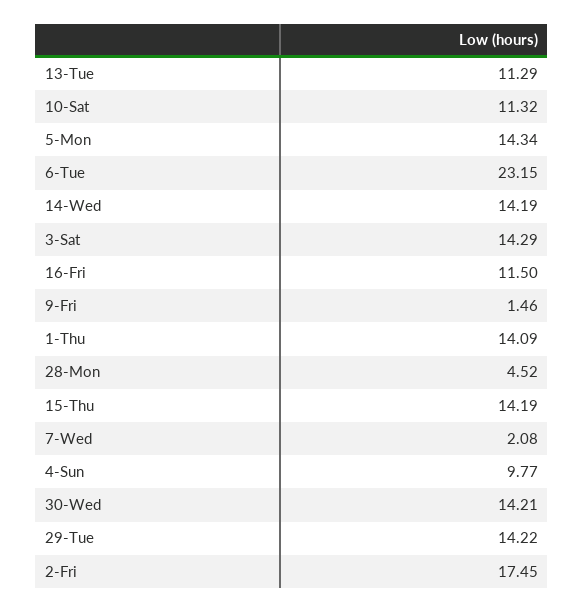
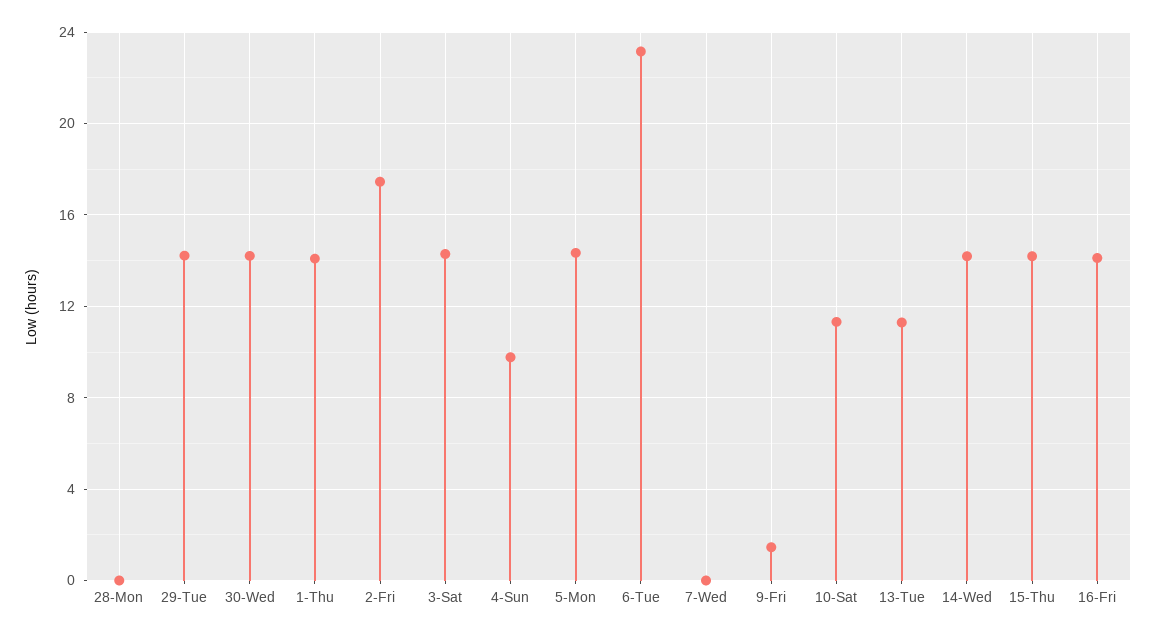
  {
    "13-Tue": 11.29,
    "10-Sat": 11.32,
    "5-Mon": 14.34,
    "6-Tue": 23.15,
    "14-Wed": 14.19,
    "3-Sat": 14.29,
-   "16-Fri": 11.5,
+   "16-Fri": 14,
    "9-Fri": 1.46,
    "1-Thu": 14.09,
-   "28-Mon": 4.52,
+   "28-Mon": 0,
    "15-Thu": 14.19,
-   "7-Wed": 2.08,
+   "7-Wed": 0,
    "4-Sun": 9.77,
    "30-Wed": 14.21,
    "29-Tue": 14.22,
    "2-Fri": 17.45
  }

